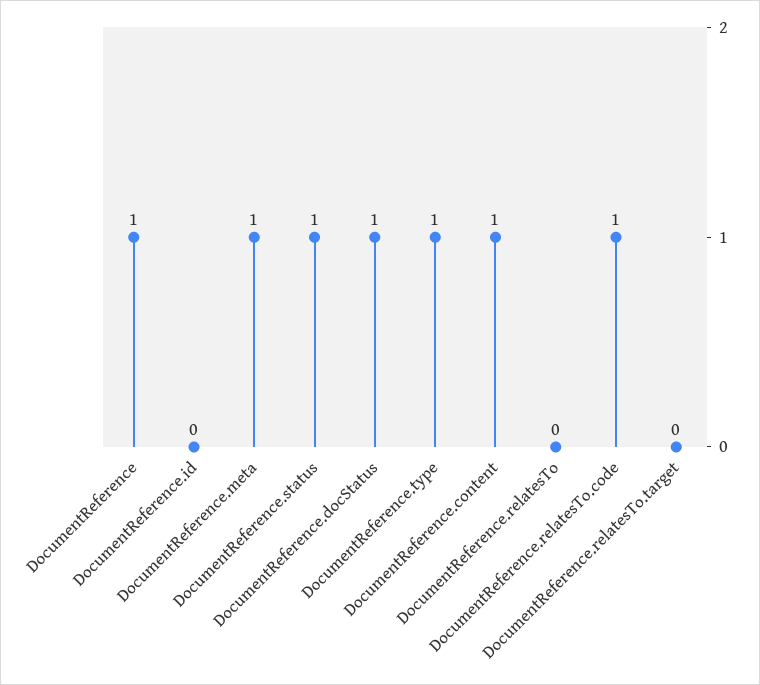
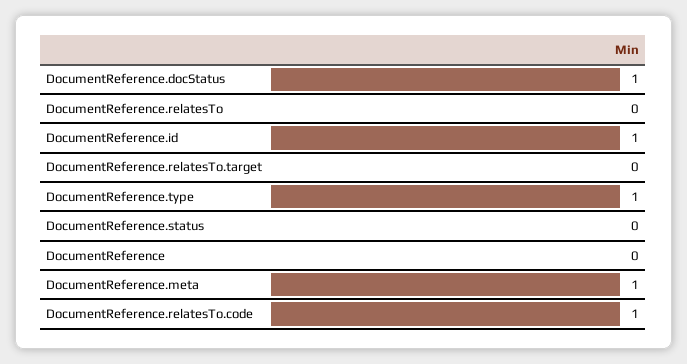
  {
-   "DocumentReference": 1,
+   "DocumentReference": 0,
-   "DocumentReference.id": 0,
+   "DocumentReference.id": 1,
    "DocumentReference.meta": 1,
-   "DocumentReference.status": 1,
+   "DocumentReference.status": 0,
    "DocumentReference.docStatus": 1,
    "DocumentReference.type": 1,
-   "DocumentReference.content": 1,
    "DocumentReference.relatesTo": 0,
    "DocumentReference.relatesTo.code": 1,
    "DocumentReference.relatesTo.target": 0
  }

